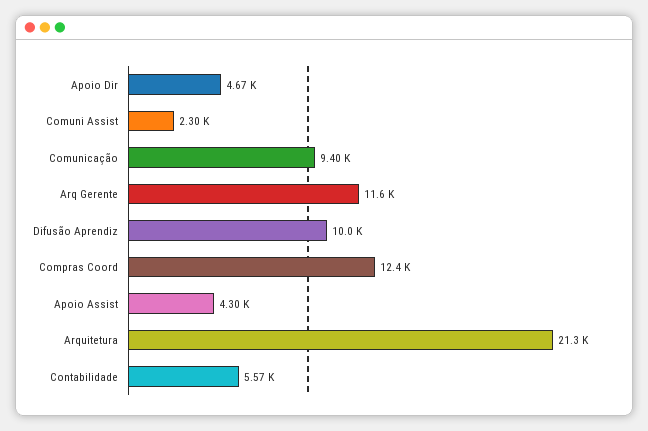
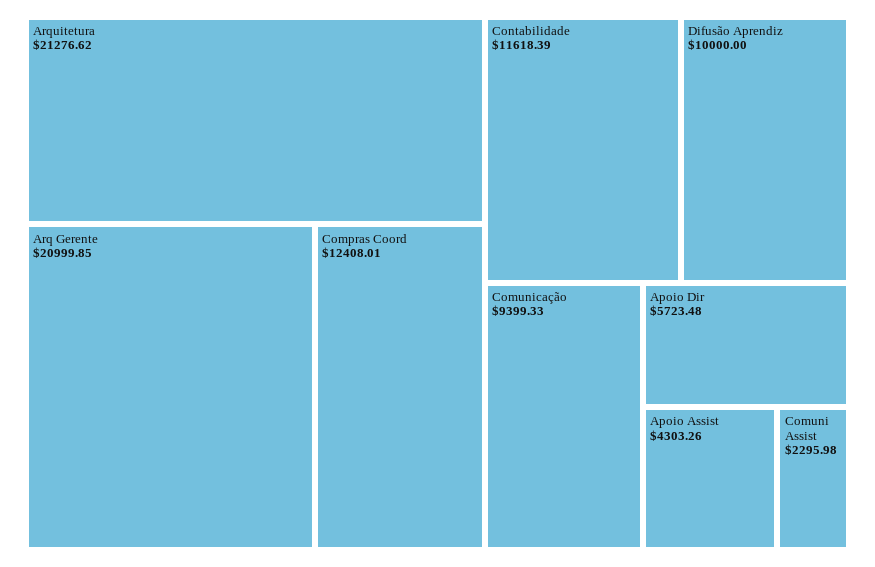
  {
-   "Apoio Dir": 4670,
+   "Apoio Dir": 5723.48,
    "Comuni Assist": 2295.98,
    "Comunicação": 9399.33,
-   "Arq Gerente": 11600,
+   "Arq Gerente": 20999.85,
    "Difusão Aprendiz": 10000,
    "Compras Coord": 12408.01,
    "Apoio Assist": 4303.26,
    "Arquitetura": 21276.62,
-   "Contabilidade": 5570
+   "Contabilidade": 11618.39
  }

